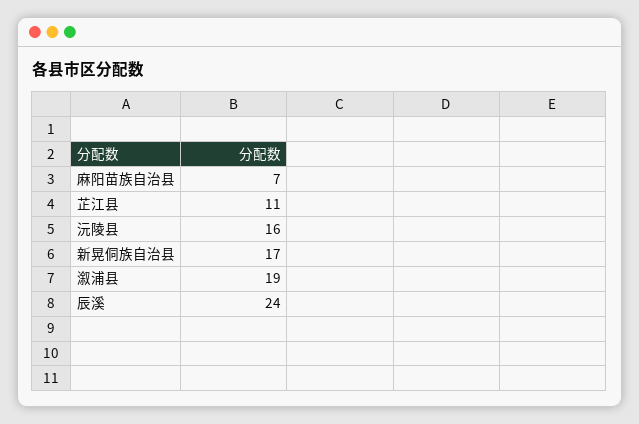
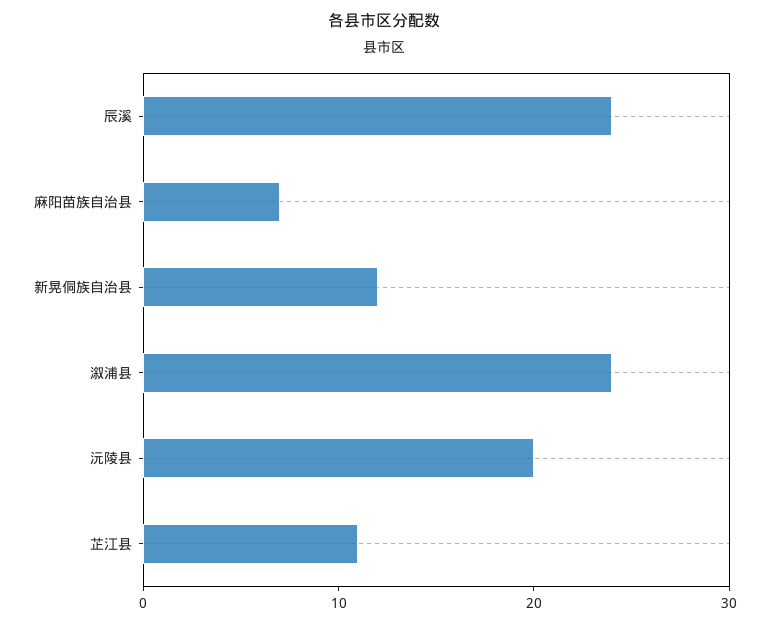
  {
    "麻阳苗族自治县": 7,
    "芷江县": 11,
-   "沅陵县": 16,
+   "沅陵县": 20,
-   "新晃侗族自治县": 17,
+   "新晃侗族自治县": 12,
-   "溆浦县": 19,
+   "溆浦县": 24,
    "辰溪": 24
  }

